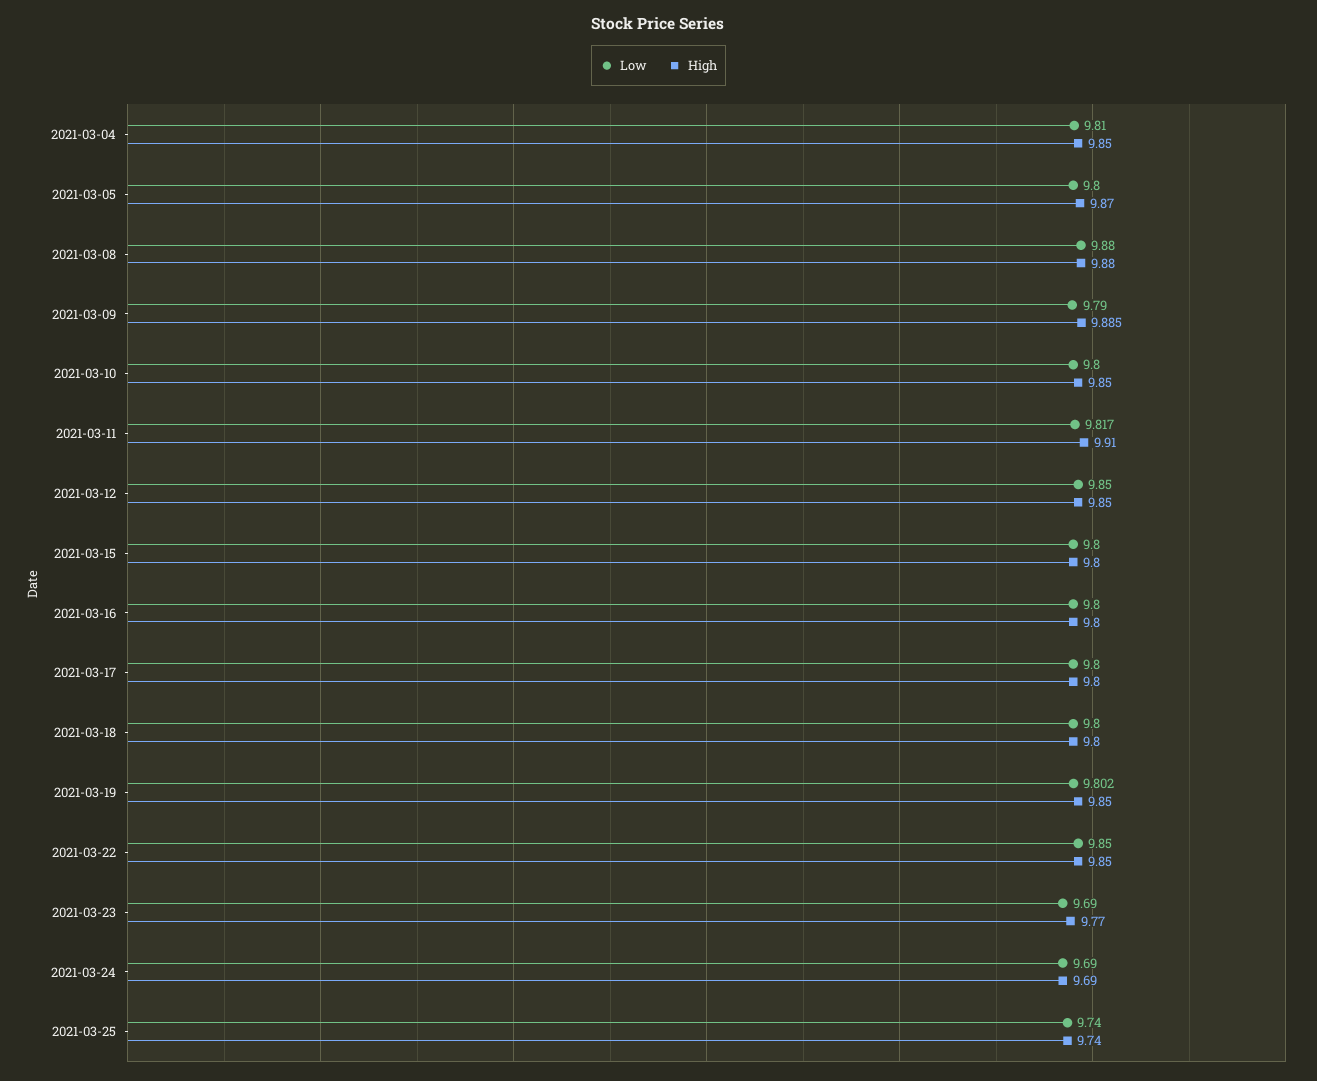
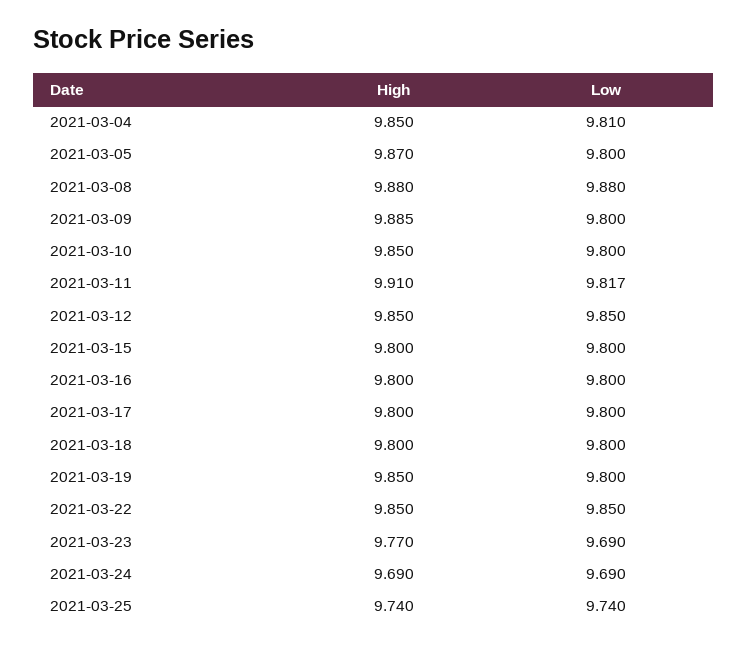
  {
    "Low": {
      "2021-03-04": 9.81,
      "2021-03-05": 9.8,
      "2021-03-08": 9.88,
-     "2021-03-09": 9.79,
+     "2021-03-09": 9.8,
      "2021-03-10": 9.8,
      "2021-03-11": 9.817,
      "2021-03-12": 9.85,
      "2021-03-15": 9.8,
      "2021-03-16": 9.8,
      "2021-03-17": 9.8,
      "2021-03-18": 9.8,
-     "2021-03-19": 9.802,
+     "2021-03-19": 9.8,
      "2021-03-22": 9.85,
      "2021-03-23": 9.69,
      "2021-03-24": 9.69,
      "2021-03-25": 9.74
    },
    "High": {
      "2021-03-04": 9.85,
      "2021-03-05": 9.87,
      "2021-03-08": 9.88,
      "2021-03-09": 9.885,
      "2021-03-10": 9.85,
      "2021-03-11": 9.91,
      "2021-03-12": 9.85,
      "2021-03-15": 9.8,
      "2021-03-16": 9.8,
      "2021-03-17": 9.8,
      "2021-03-18": 9.8,
      "2021-03-19": 9.85,
      "2021-03-22": 9.85,
      "2021-03-23": 9.77,
      "2021-03-24": 9.69,
      "2021-03-25": 9.74
    }
  }

